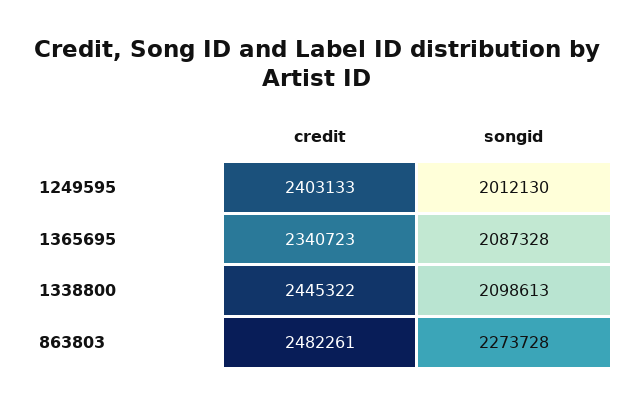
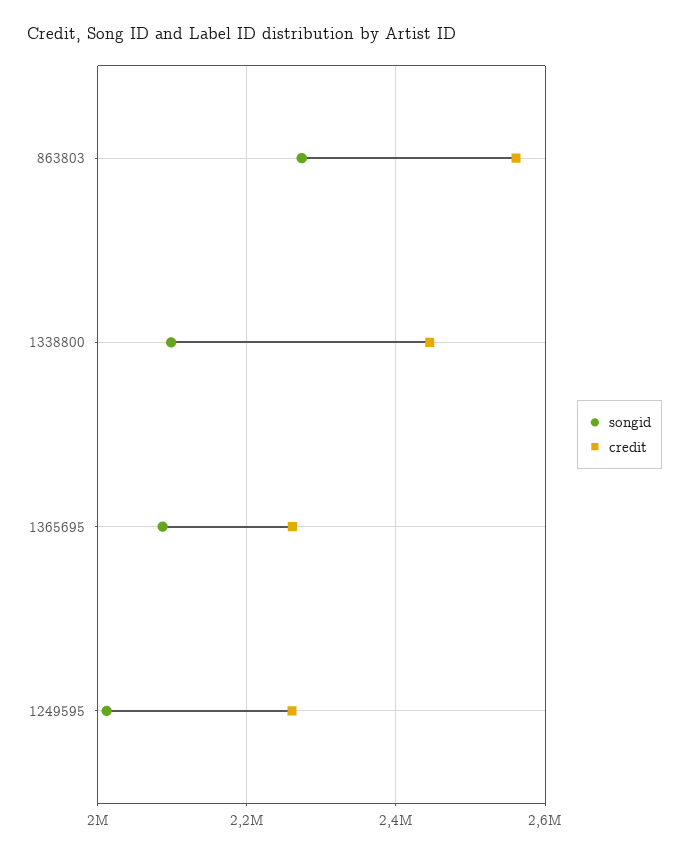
  {
    "credit": {
-     "1249595": 2403133,
+     "1249595": 2260000,
-     "1365695": 2340723,
+     "1365695": 2260000,
      "1338800": 2445322,
-     "863803": 2482261
+     "863803": 2560000
    },
    "songid": {
      "1249595": 2012130,
      "1365695": 2087328,
      "1338800": 2098613,
      "863803": 2273728
    }
  }

